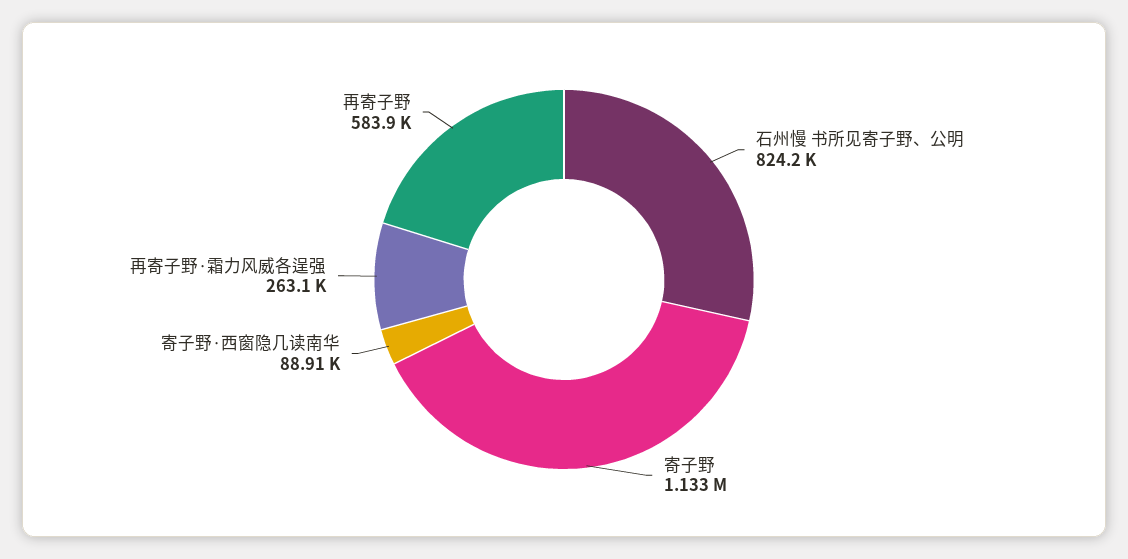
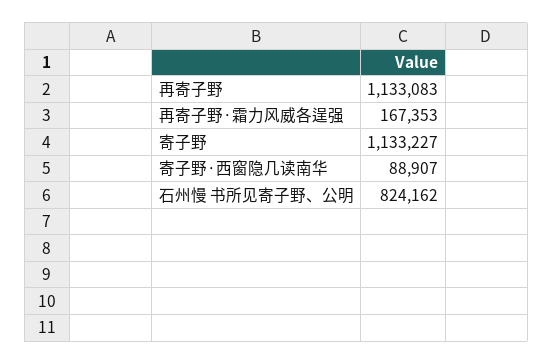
  {
    "石州慢 书所见寄子野、公明": 824162,
    "寄子野": 1133227,
    "寄子野·西窗隐几读南华": 88907,
-   "再寄子野·霜力风威各逞强": 263100,
+   "再寄子野·霜力风威各逞强": 167353,
-   "再寄子野": 583900
+   "再寄子野": 1133083
  }

